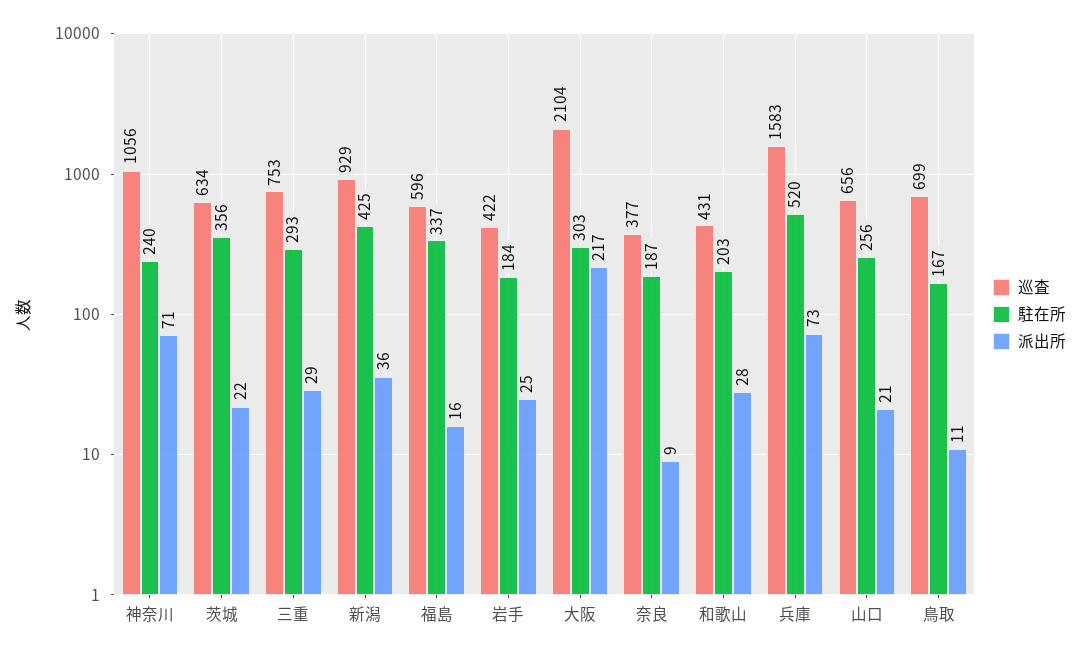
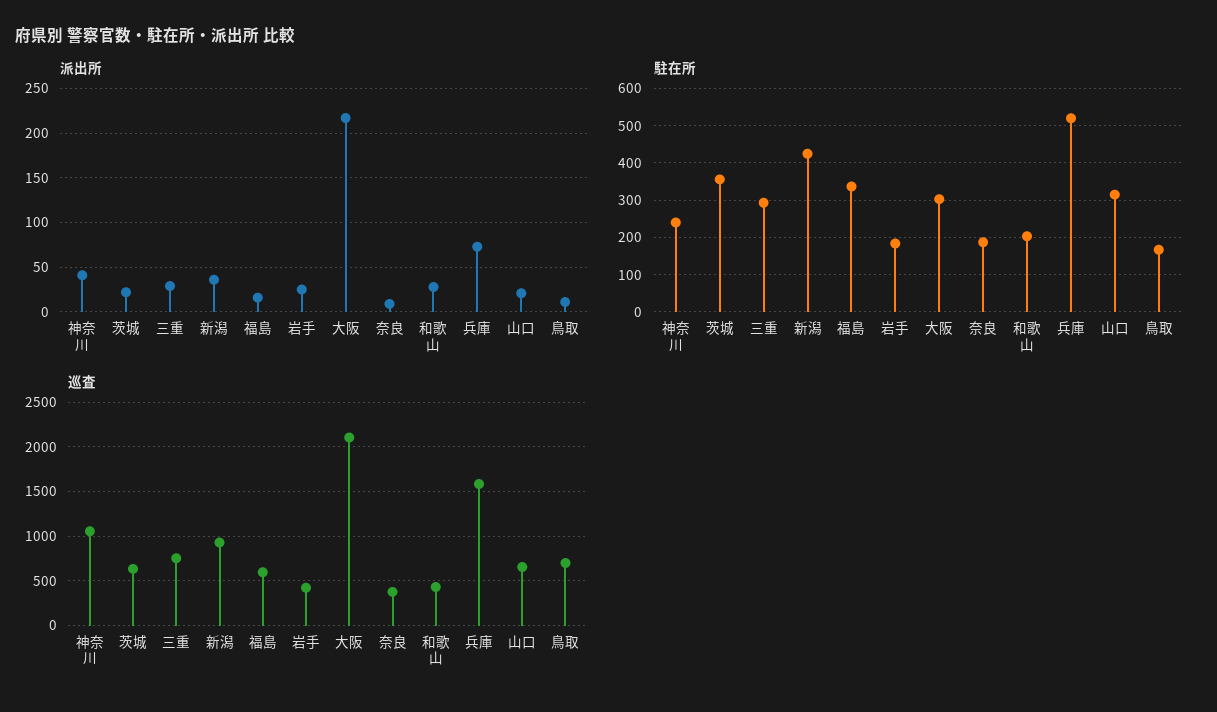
  {
    "巡査": {
      "神奈川": 1056,
      "茨城": 634,
      "三重": 753,
      "新潟": 929,
      "福島": 596,
      "岩手": 422,
      "大阪": 2104,
      "奈良": 377,
      "和歌山": 431,
      "兵庫": 1583,
      "山口": 656,
      "鳥取": 699
    },
    "駐在所": {
      "神奈川": 240,
      "茨城": 356,
      "三重": 293,
      "新潟": 425,
      "福島": 337,
      "岩手": 184,
      "大阪": 303,
      "奈良": 187,
      "和歌山": 203,
      "兵庫": 520,
-     "山口": 256,
+     "山口": 320,
      "鳥取": 167
    },
    "派出所": {
-     "神奈川": 71,
+     "神奈川": 40,
      "茨城": 22,
      "三重": 29,
      "新潟": 36,
      "福島": 16,
      "岩手": 25,
      "大阪": 217,
      "奈良": 9,
      "和歌山": 28,
      "兵庫": 73,
      "山口": 21,
      "鳥取": 11
    }
  }

